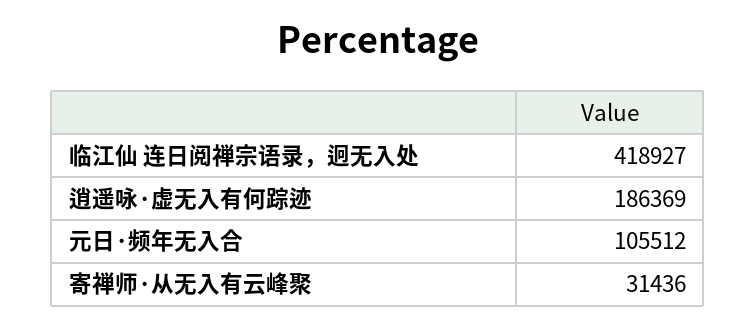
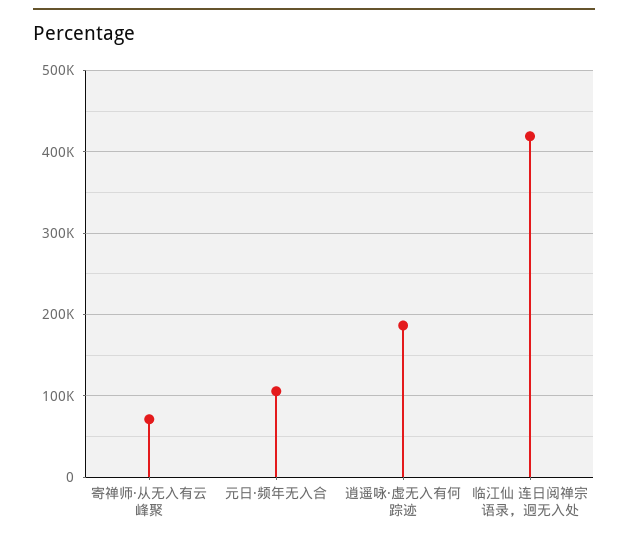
  {
    "临江仙 连日阅禅宗语录，迥无入处": 418927,
    "逍遥咏·虚无入有何踪迹": 186369,
    "元日·频年无入合": 105512,
-   "寄禅师·从无入有云峰聚": 31436
+   "寄禅师·从无入有云峰聚": 70000
  }

